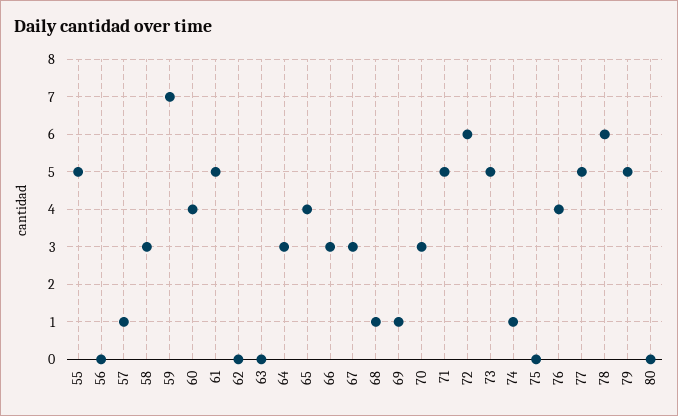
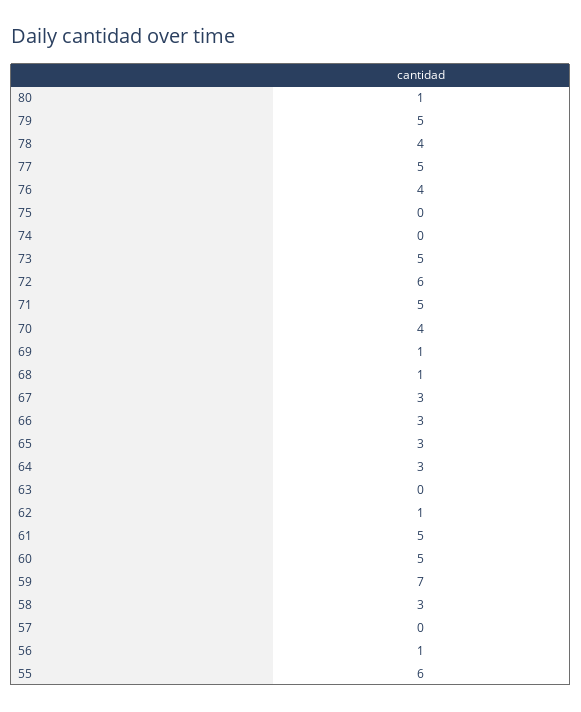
  {
-   "55": 5,
+   "55": 6,
-   "56": 0,
+   "56": 1,
-   "57": 1,
+   "57": 0,
    "58": 3,
    "59": 7,
-   "60": 4,
+   "60": 5,
    "61": 5,
-   "62": 0,
+   "62": 1,
    "63": 0,
    "64": 3,
-   "65": 4,
+   "65": 3,
    "66": 3,
    "67": 3,
    "68": 1,
    "69": 1,
-   "70": 3,
+   "70": 4,
    "71": 5,
    "72": 6,
    "73": 5,
-   "74": 1,
+   "74": 0,
    "75": 0,
    "76": 4,
    "77": 5,
-   "78": 6,
+   "78": 4,
    "79": 5,
-   "80": 0
+   "80": 1
  }

